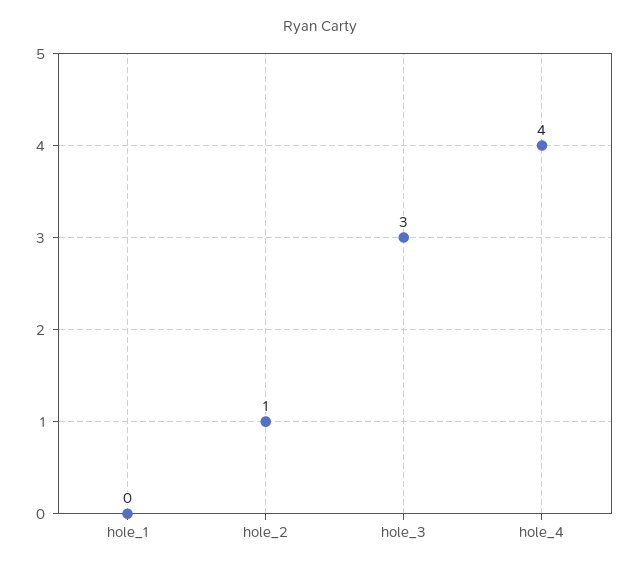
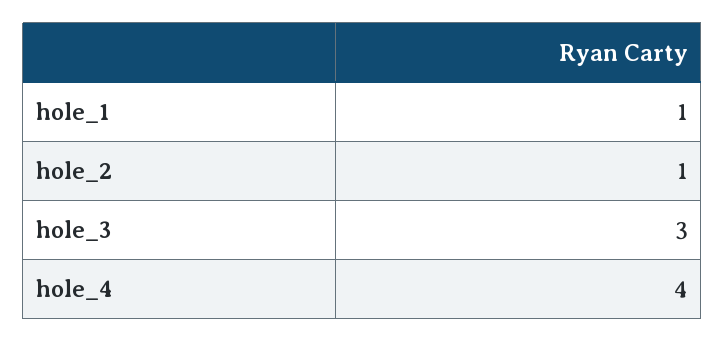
  {
-   "hole_1": 0,
+   "hole_1": 1,
    "hole_2": 1,
    "hole_3": 3,
    "hole_4": 4
  }

